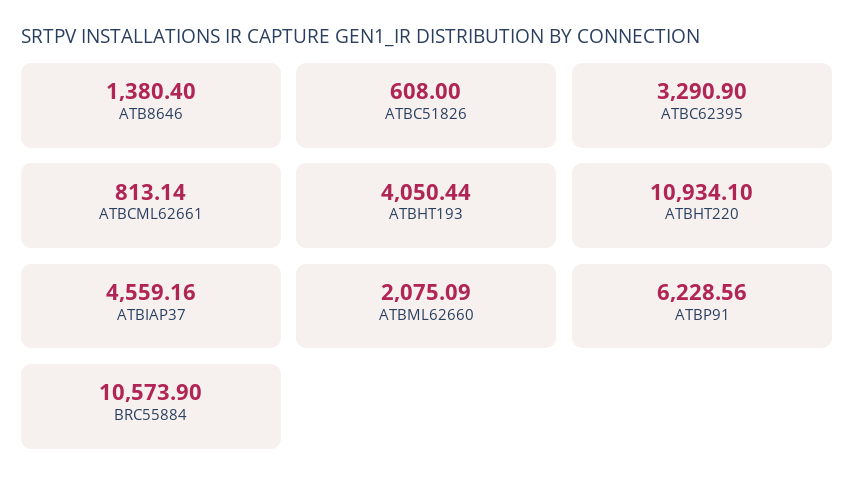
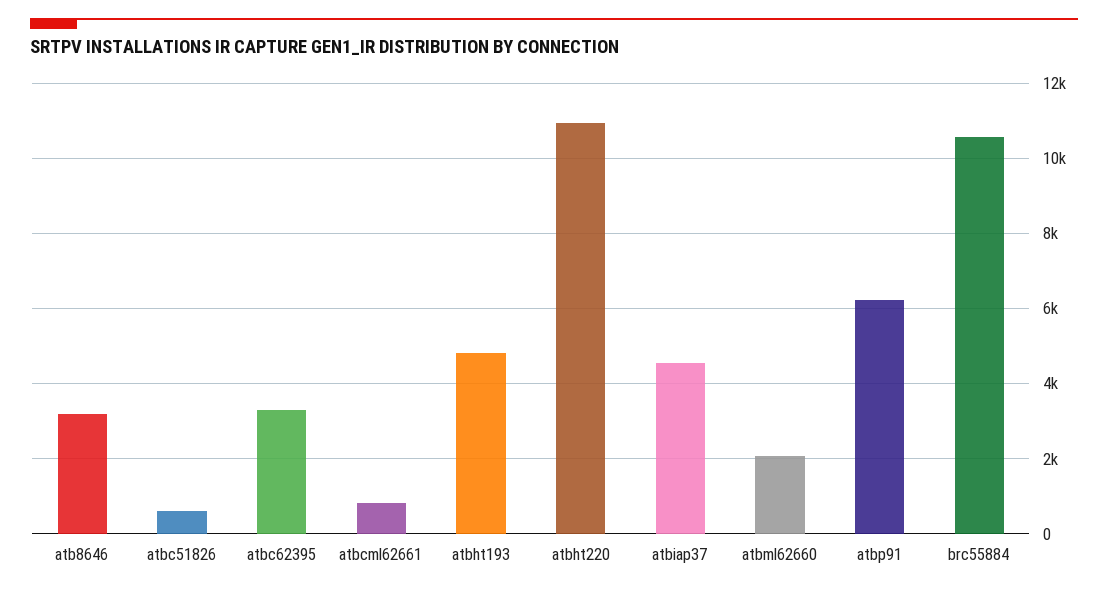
  {
-   "ATB8646": 1380.4,
+   "ATB8646": 3200,
    "ATBC51826": 608,
    "ATBC62395": 3290.9,
    "ATBCML62661": 813.14,
-   "ATBHT193": 4050.44,
+   "ATBHT193": 4800,
    "ATBHT220": 10934.1,
    "ATBIAP37": 4559.16,
    "ATBML62660": 2075.09,
    "ATBP91": 6228.56,
    "BRC55884": 10573.9
  }

